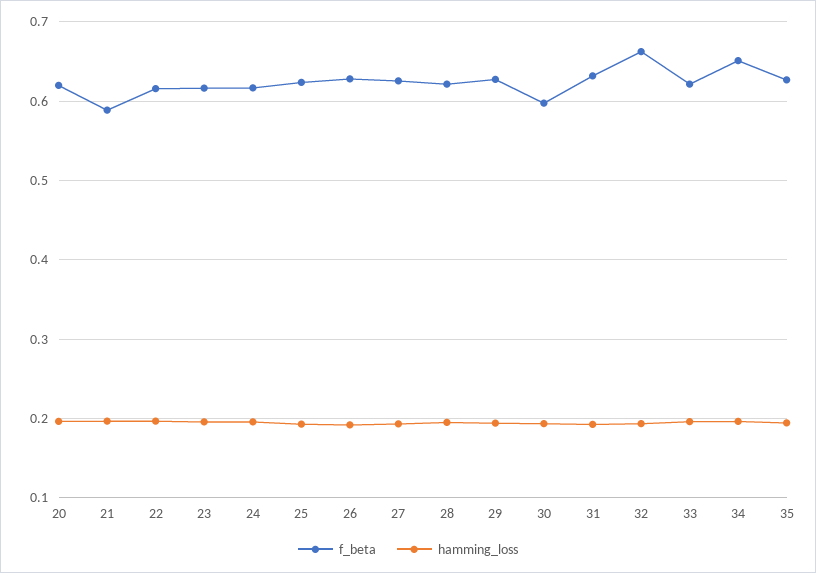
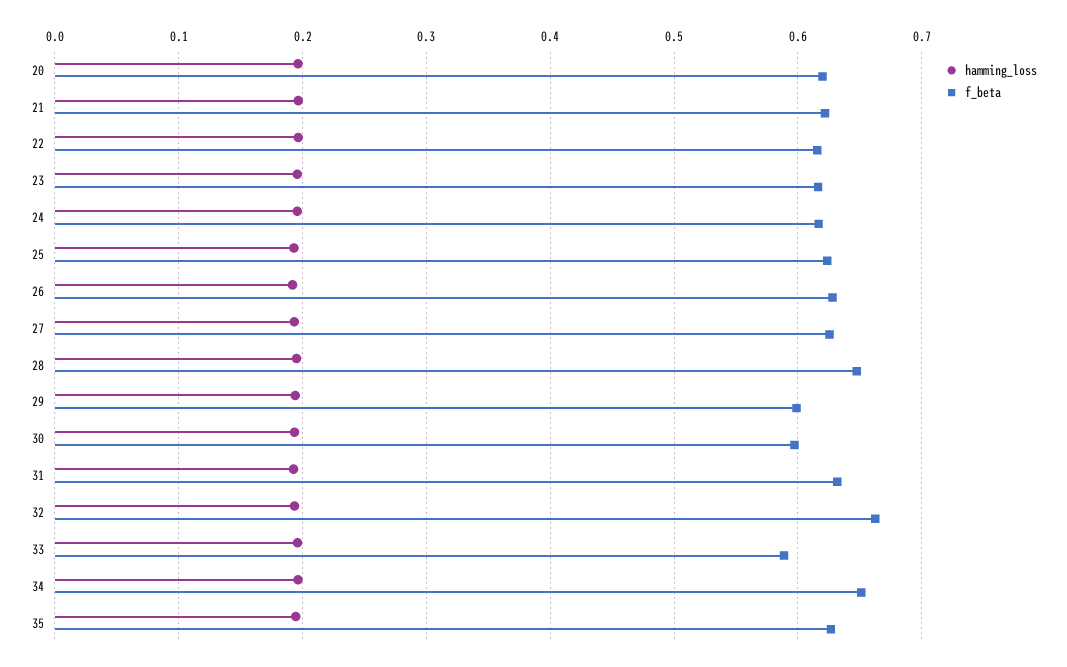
  {
    "f_beta": {
      "20": 0.62,
-     "21": 0.59,
+     "21": 0.62,
      "22": 0.62,
      "23": 0.62,
      "24": 0.62,
      "25": 0.62,
      "26": 0.63,
      "27": 0.63,
-     "28": 0.62,
+     "28": 0.65,
-     "29": 0.63,
+     "29": 0.6,
      "30": 0.6,
      "31": 0.63,
      "32": 0.66,
-     "33": 0.62,
+     "33": 0.59,
      "34": 0.65,
      "35": 0.63
    },
    "hamming_loss": {
      "20": 0.2,
      "21": 0.2,
      "22": 0.2,
      "23": 0.2,
      "24": 0.2,
      "25": 0.19,
      "26": 0.19,
      "27": 0.19,
      "28": 0.2,
      "29": 0.19,
      "30": 0.19,
      "31": 0.19,
      "32": 0.19,
      "33": 0.2,
      "34": 0.2,
      "35": 0.19
    }
  }

